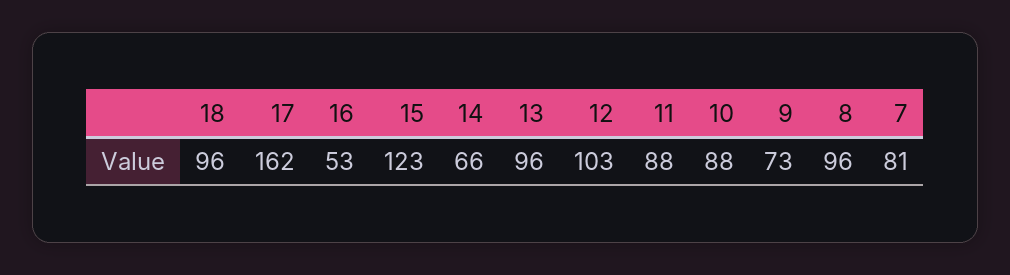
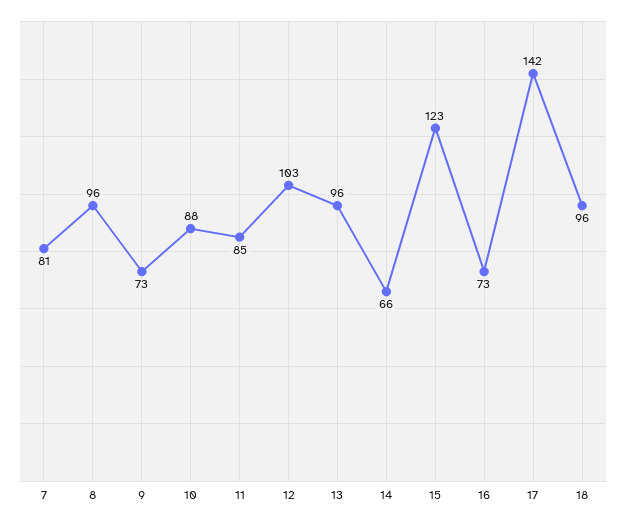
  {
    "18": 96,
-   "17": 162,
+   "17": 142,
-   "16": 53,
+   "16": 73,
    "15": 123,
    "14": 66,
    "13": 96,
    "12": 103,
-   "11": 88,
+   "11": 85,
    "10": 88,
    "9": 73,
    "8": 96,
    "7": 81
  }

